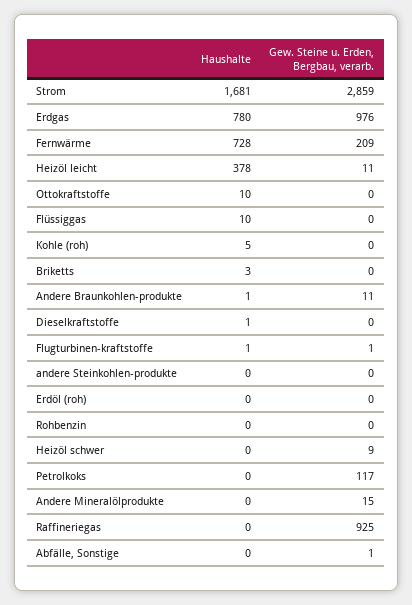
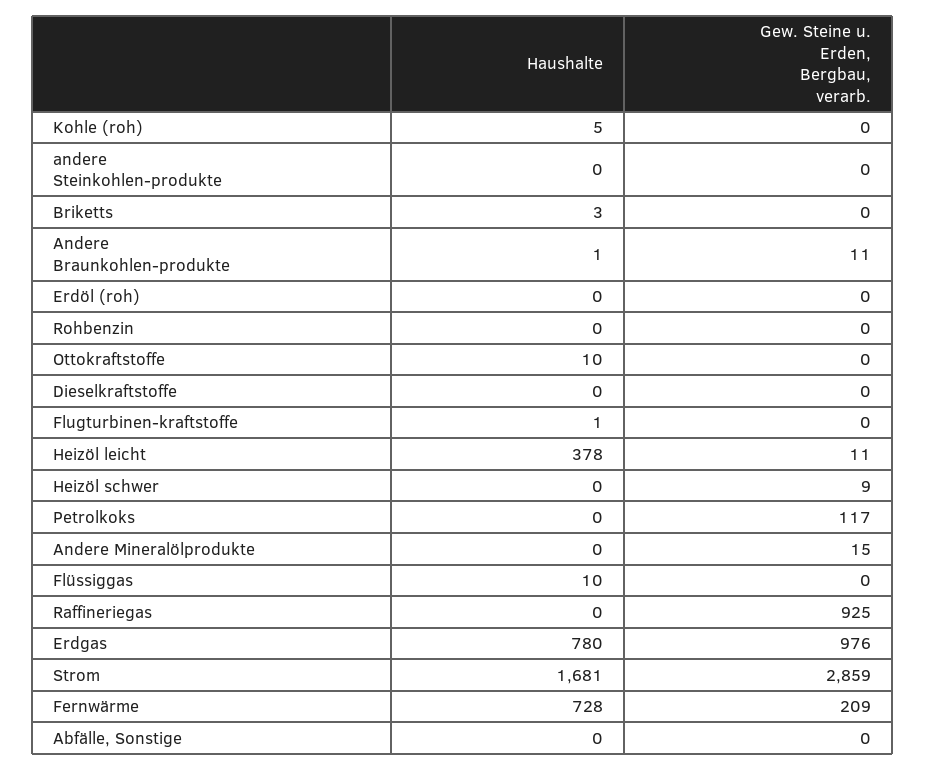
  {
    "Haushalte": {
      "Strom": 1681,
      "Erdgas": 780,
      "Fernwärme": 728,
      "Heizöl leicht": 378,
      "Ottokraftstoffe": 10,
      "Flüssiggas": 10,
      "Kohle (roh)": 5,
      "Briketts": 3,
      "Andere Braunkohlen-produkte": 1,
-     "Dieselkraftstoffe": 1,
+     "Dieselkraftstoffe": 0,
      "Flugturbinen-kraftstoffe": 1,
      "andere Steinkohlen-produkte": 0,
      "Erdöl (roh)": 0,
      "Rohbenzin": 0,
      "Heizöl schwer": 0,
      "Petrolkoks": 0,
      "Andere Mineralölprodukte": 0,
      "Raffineriegas": 0,
      "Abfälle, Sonstige": 0
    },
    "Gew. Steine u. Erden, Bergbau, verarb.": {
      "Strom": 2859,
      "Erdgas": 976,
      "Fernwärme": 209,
      "Heizöl leicht": 11,
      "Ottokraftstoffe": 0,
      "Flüssiggas": 0,
      "Kohle (roh)": 0,
      "Briketts": 0,
      "Andere Braunkohlen-produkte": 11,
      "Dieselkraftstoffe": 0,
-     "Flugturbinen-kraftstoffe": 1,
+     "Flugturbinen-kraftstoffe": 0,
      "andere Steinkohlen-produkte": 0,
      "Erdöl (roh)": 0,
      "Rohbenzin": 0,
      "Heizöl schwer": 9,
      "Petrolkoks": 117,
      "Andere Mineralölprodukte": 15,
      "Raffineriegas": 925,
-     "Abfälle, Sonstige": 1
+     "Abfälle, Sonstige": 0
    }
  }

